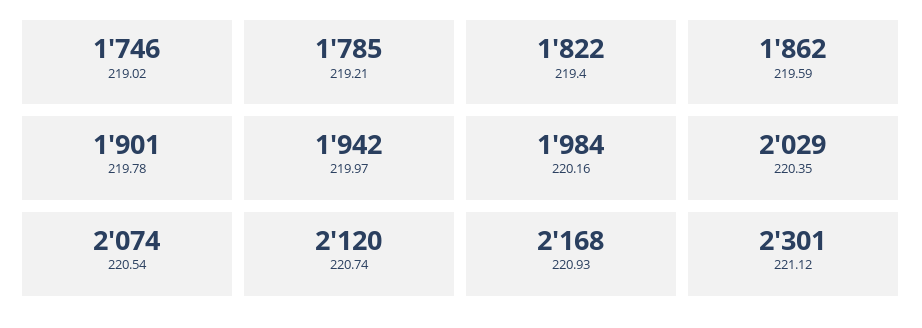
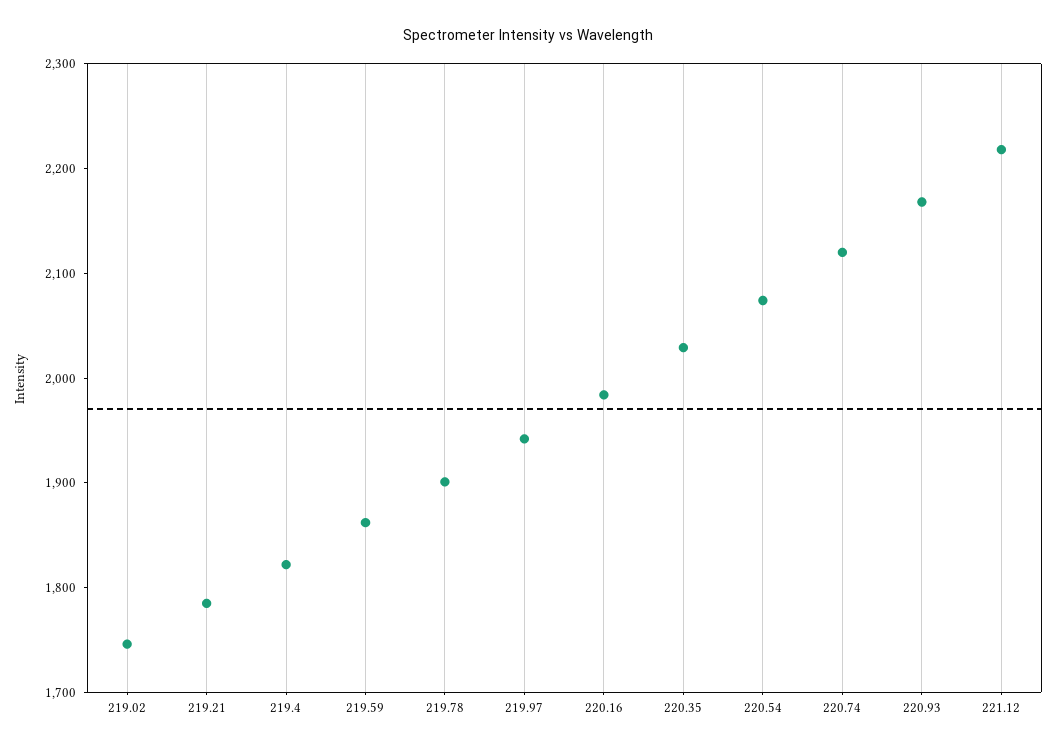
  {
    "219.02": 1746,
    "219.21": 1785,
    "219.4": 1822,
    "219.59": 1862,
    "219.78": 1901,
    "219.97": 1942,
    "220.16": 1984,
    "220.35": 2029,
    "220.54": 2074,
    "220.74": 2120,
    "220.93": 2168,
-   "221.12": 2301
+   "221.12": 2220
  }

